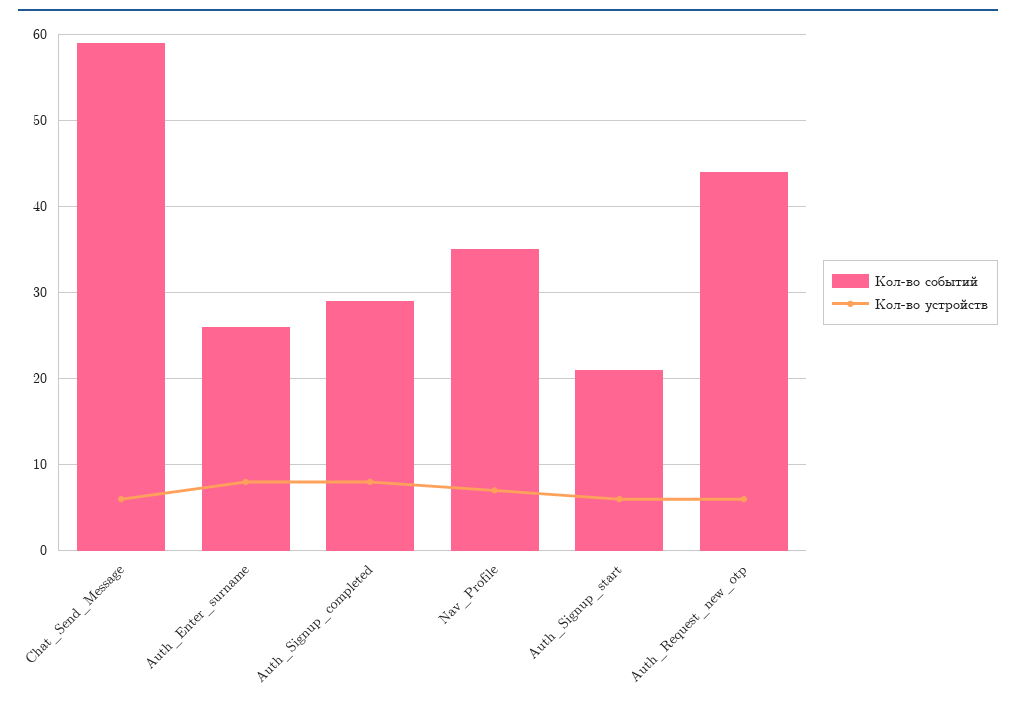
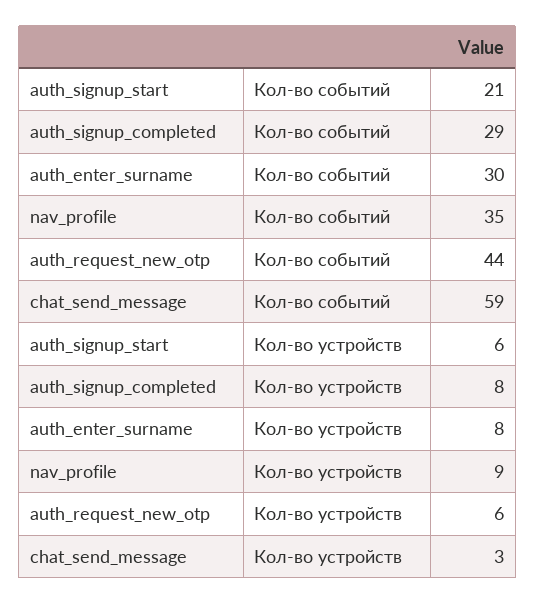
  {
    "Кол-во событий": {
      "Chat_Send_Message": 59,
-     "Auth_Enter_surname": 26,
+     "Auth_Enter_surname": 30,
      "Auth_Signup_completed": 29,
      "Nav_Profile": 35,
      "Auth_Signup_start": 21,
      "Auth_Request_new_otp": 44
    },
    "Кол-во устройств": {
-     "Chat_Send_Message": 6,
+     "Chat_Send_Message": 3,
      "Auth_Enter_surname": 8,
      "Auth_Signup_completed": 8,
-     "Nav_Profile": 7,
+     "Nav_Profile": 9,
      "Auth_Signup_start": 6,
      "Auth_Request_new_otp": 6
    }
  }

